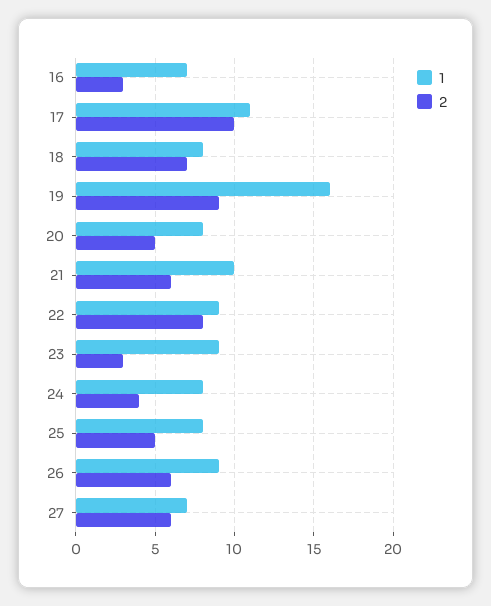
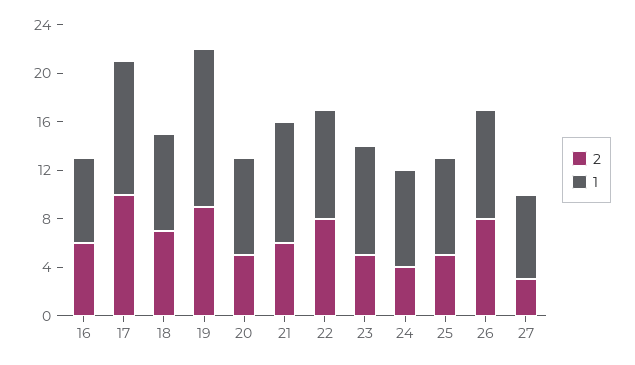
  {
    "1": {
      "16": 7,
      "17": 11,
      "18": 8,
-     "19": 16,
+     "19": 13,
      "20": 8,
      "21": 10,
      "22": 9,
      "23": 9,
      "24": 8,
      "25": 8,
      "26": 9,
      "27": 7
    },
    "2": {
-     "16": 3,
+     "16": 6,
      "17": 10,
      "18": 7,
      "19": 9,
      "20": 5,
      "21": 6,
      "22": 8,
-     "23": 3,
+     "23": 5,
      "24": 4,
      "25": 5,
-     "26": 6,
+     "26": 8,
-     "27": 6
+     "27": 3
    }
  }

